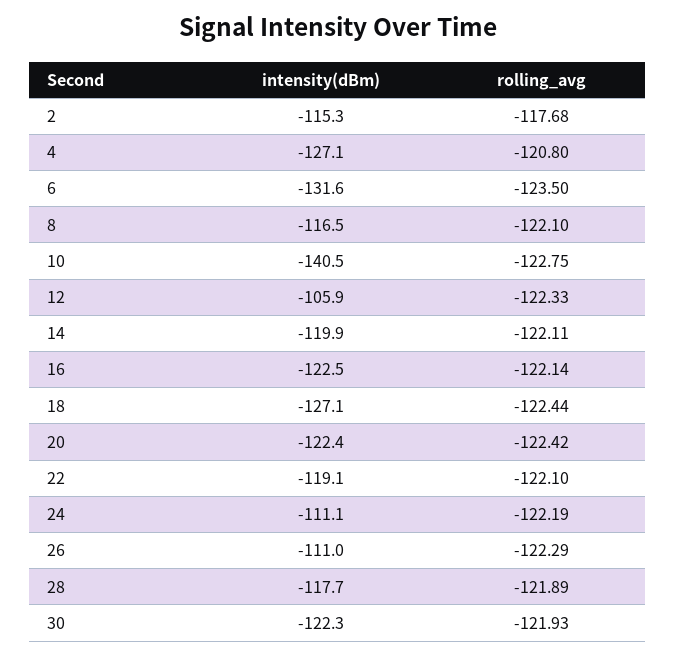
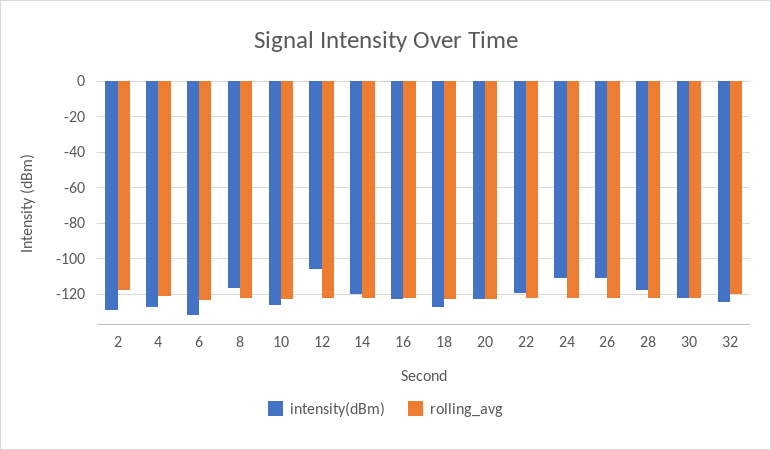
  {
    "intensity(dBm)": {
-     "2": -115.3,
+     "2": -130,
      "4": -127.1,
      "6": -131.6,
      "8": -116.5,
-     "10": -140.5,
+     "10": -125,
      "12": -105.9,
      "14": -119.9,
      "16": -122.5,
      "18": -127.1,
      "20": -122.4,
      "22": -119.1,
      "24": -111.1,
      "26": -111,
      "28": -117.7,
-     "30": -122.3
+     "30": -122.3,
+     "32": -125
    },
    "rolling_avg": {
      "2": -117.68,
      "4": -120.8,
      "6": -123.5,
      "8": -122.1,
      "10": -122.75,
      "12": -122.33,
      "14": -122.11,
      "16": -122.14,
      "18": -122.44,
      "20": -122.42,
      "22": -122.1,
      "24": -122.19,
      "26": -122.29,
      "28": -121.89,
-     "30": -121.93
+     "30": -121.93,
+     "32": -120
    }
  }

